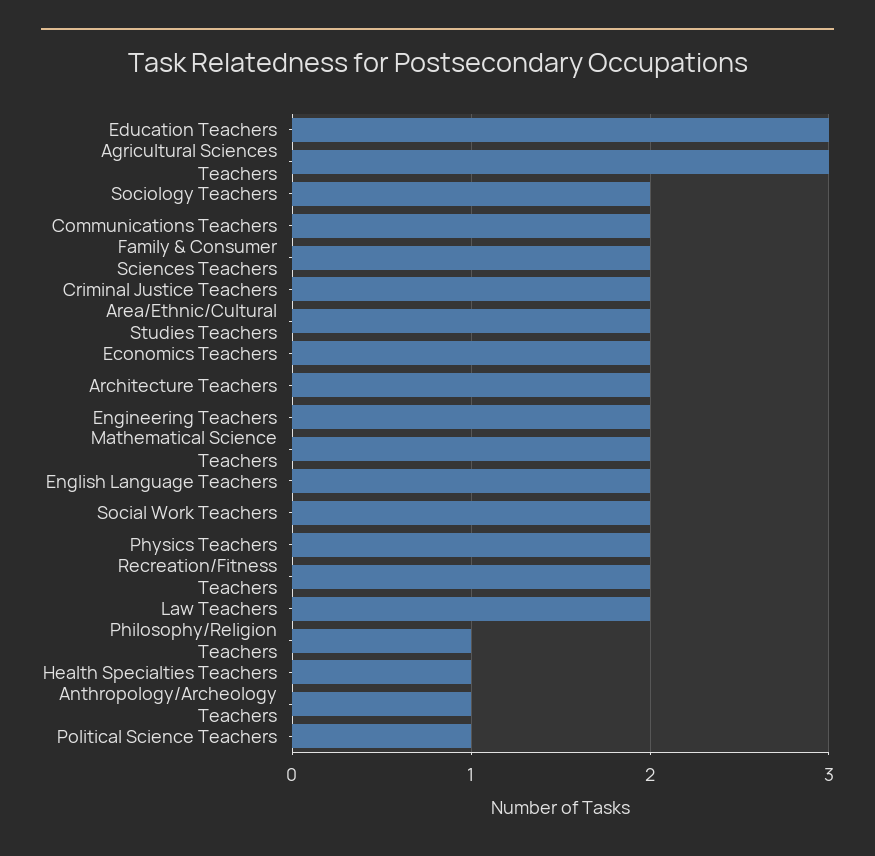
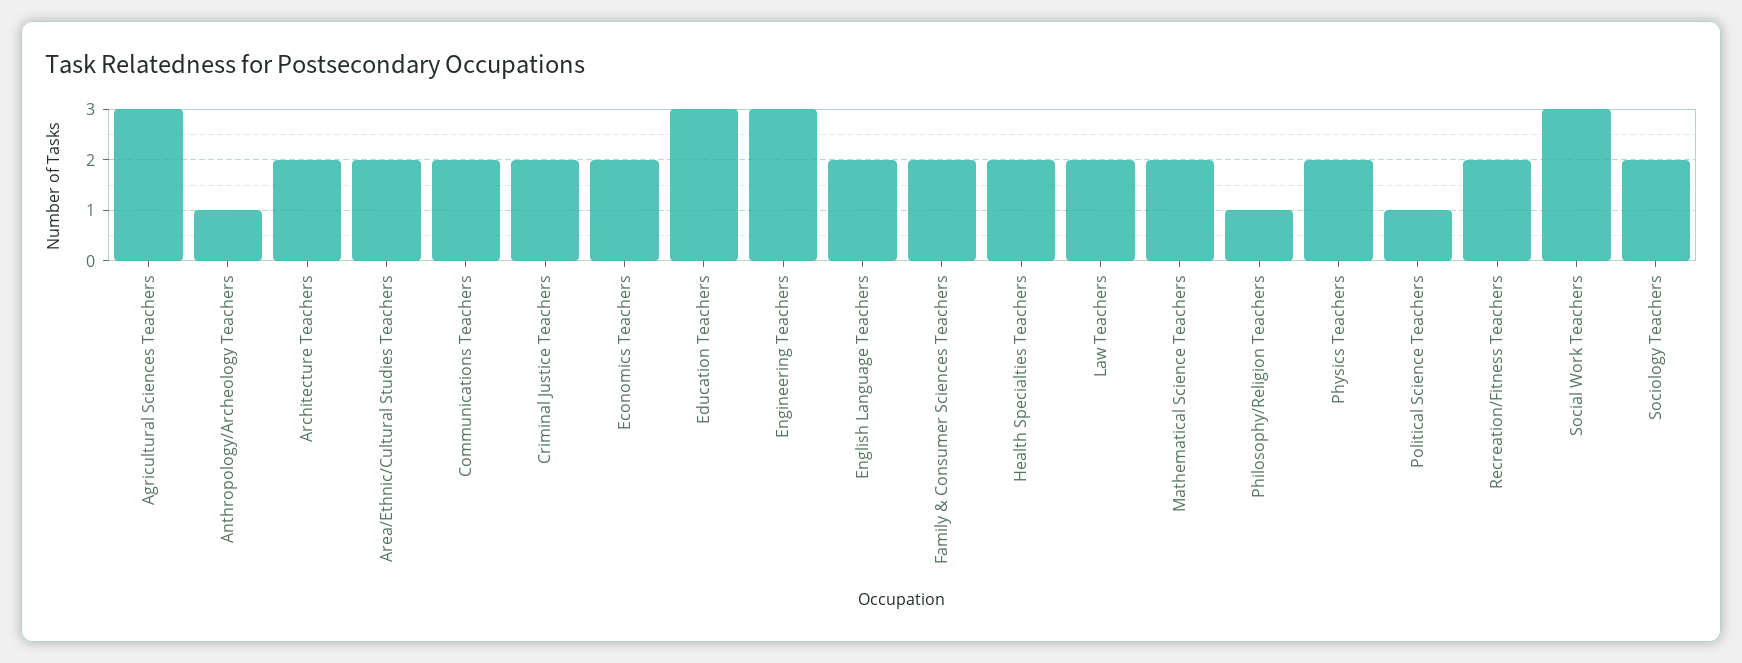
  {
    "Education Teachers": 3,
    "Agricultural Sciences Teachers": 3,
    "Sociology Teachers": 2,
    "Communications Teachers": 2,
    "Family & Consumer Sciences Teachers": 2,
    "Criminal Justice Teachers": 2,
    "Area/Ethnic/Cultural Studies Teachers": 2,
    "Economics Teachers": 2,
    "Architecture Teachers": 2,
-   "Engineering Teachers": 2,
+   "Engineering Teachers": 3,
    "Mathematical Science Teachers": 2,
    "English Language Teachers": 2,
-   "Social Work Teachers": 2,
+   "Social Work Teachers": 3,
    "Physics Teachers": 2,
    "Recreation/Fitness Teachers": 2,
    "Law Teachers": 2,
    "Philosophy/Religion Teachers": 1,
-   "Health Specialties Teachers": 1,
+   "Health Specialties Teachers": 2,
    "Anthropology/Archeology Teachers": 1,
    "Political Science Teachers": 1
  }

